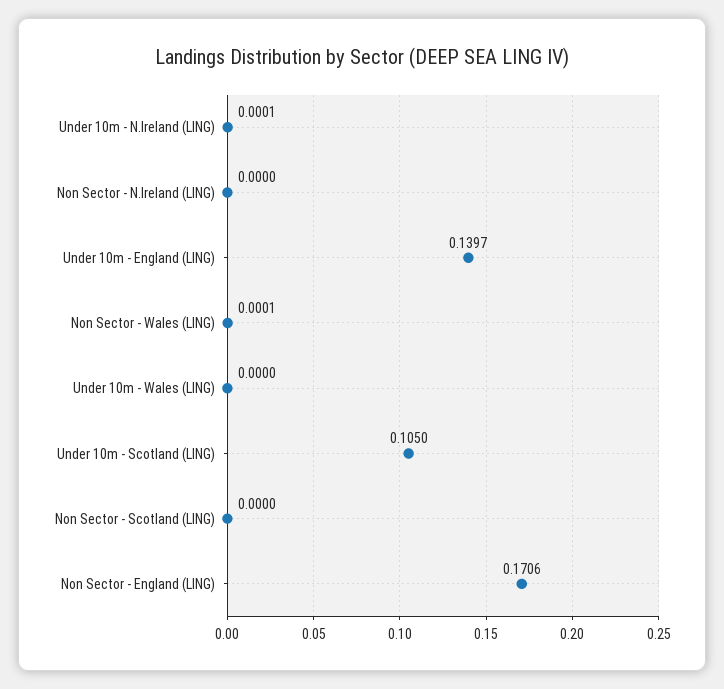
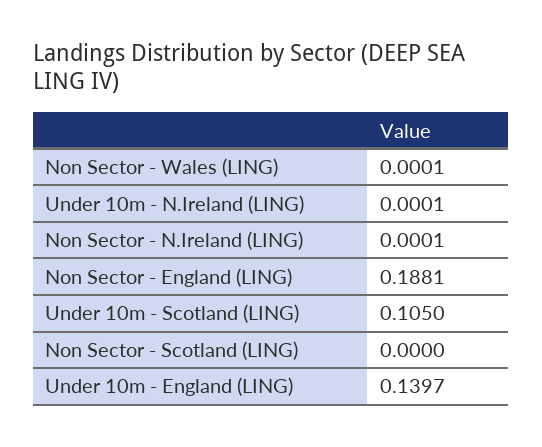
  {
    "Under 10m - N.Ireland (LING)": 0.0001,
-   "Non Sector - N.Ireland (LING)": 0,
+   "Non Sector - N.Ireland (LING)": 0.0001,
    "Under 10m - England (LING)": 0.1397,
    "Non Sector - Wales (LING)": 0.0001,
-   "Under 10m - Wales (LING)": 0,
    "Under 10m - Scotland (LING)": 0.105,
    "Non Sector - Scotland (LING)": 0,
-   "Non Sector - England (LING)": 0.1706
+   "Non Sector - England (LING)": 0.1881
  }

